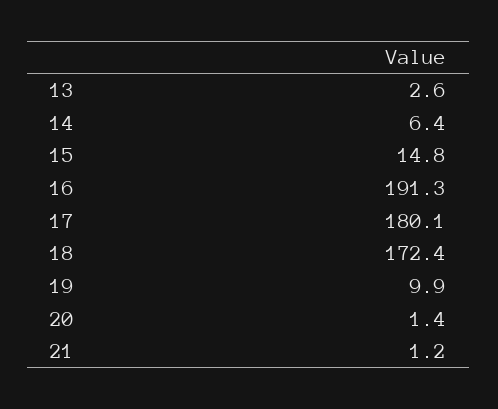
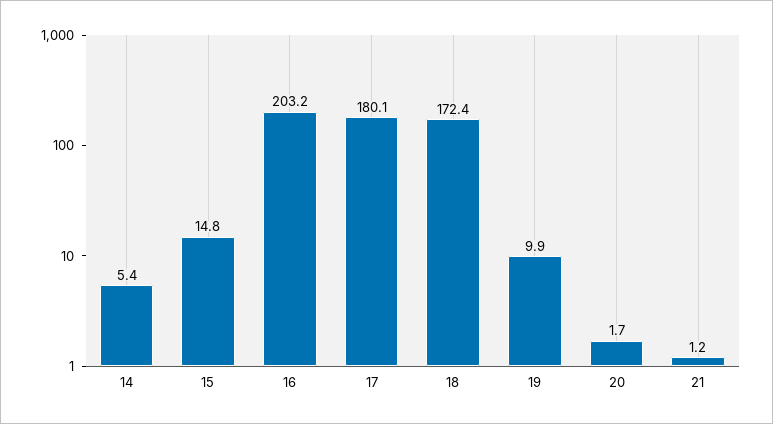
  {
-   "13": 2.6,
-   "14": 6.4,
+   "14": 5.4,
    "15": 14.8,
-   "16": 191.3,
+   "16": 203.2,
    "17": 180.1,
    "18": 172.4,
    "19": 9.9,
-   "20": 1.4,
+   "20": 1.7,
    "21": 1.2
  }

